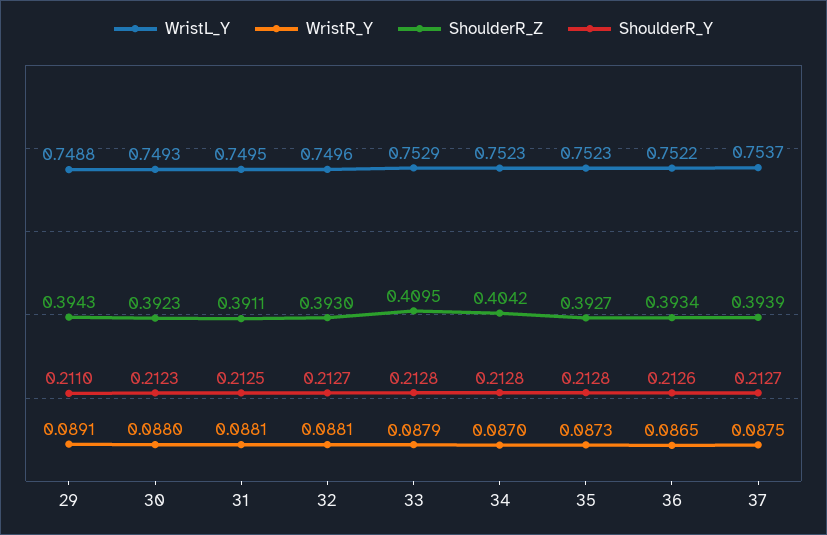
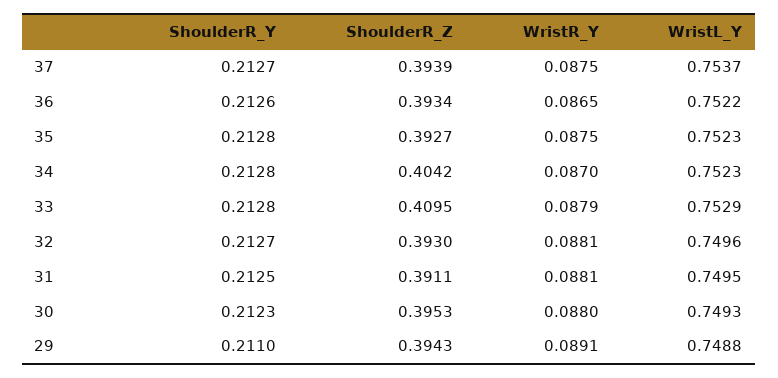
  {
    "WristL_Y": {
      "29": 0.7488,
      "30": 0.7493,
      "31": 0.7495,
      "32": 0.7496,
      "33": 0.7529,
      "34": 0.7523,
      "35": 0.7523,
      "36": 0.7522,
      "37": 0.7537
    },
    "WristR_Y": {
      "29": 0.0891,
      "30": 0.088,
      "31": 0.0881,
      "32": 0.0881,
      "33": 0.0879,
      "34": 0.087,
-     "35": 0.0873,
+     "35": 0.0875,
      "36": 0.0865,
      "37": 0.0875
    },
    "ShoulderR_Z": {
      "29": 0.3943,
-     "30": 0.3923,
+     "30": 0.3953,
      "31": 0.3911,
      "32": 0.393,
      "33": 0.4095,
      "34": 0.4042,
      "35": 0.3927,
      "36": 0.3934,
      "37": 0.3939
    },
    "ShoulderR_Y": {
      "29": 0.211,
      "30": 0.2123,
      "31": 0.2125,
      "32": 0.2127,
      "33": 0.2128,
      "34": 0.2128,
      "35": 0.2128,
      "36": 0.2126,
      "37": 0.2127
    }
  }

